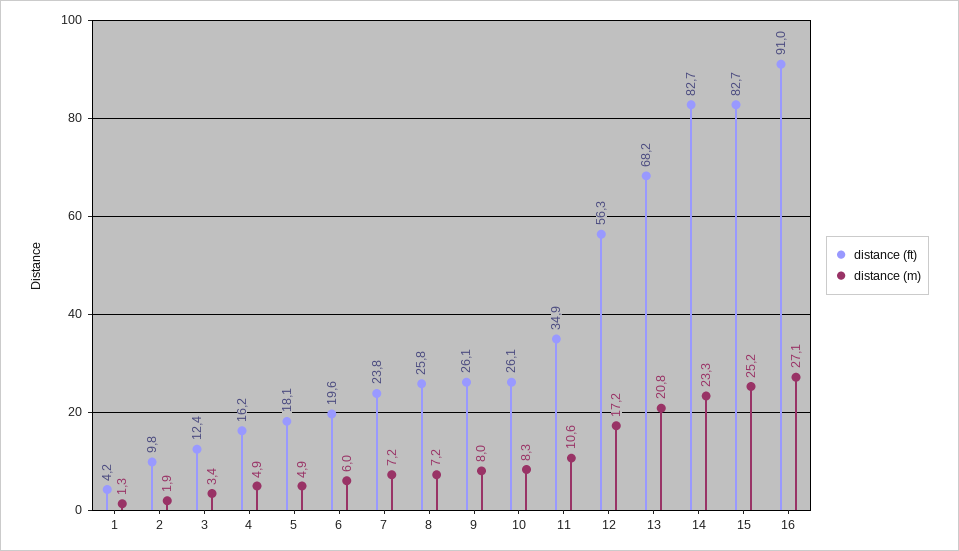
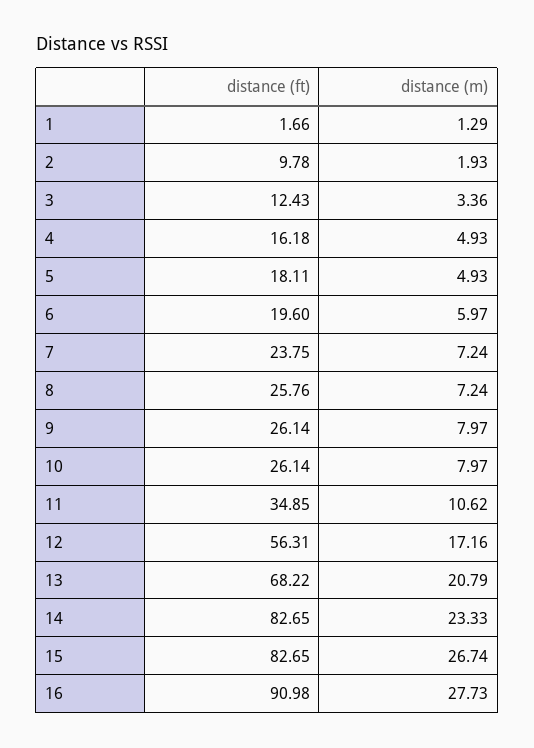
  {
    "distance (ft)": {
-     "1": 4.2,
+     "1": 1.66,
      "2": 9.78,
      "3": 12.43,
      "4": 16.18,
      "5": 18.11,
      "6": 19.6,
      "7": 23.75,
      "8": 25.76,
      "9": 26.14,
      "10": 26.14,
      "11": 34.85,
      "12": 56.31,
      "13": 68.22,
      "14": 82.65,
      "15": 82.65,
      "16": 90.98
    },
    "distance (m)": {
      "1": 1.29,
      "2": 1.93,
      "3": 3.36,
      "4": 4.93,
      "5": 4.93,
      "6": 5.97,
      "7": 7.24,
      "8": 7.24,
      "9": 7.97,
-     "10": 8.3,
+     "10": 7.97,
      "11": 10.62,
      "12": 17.16,
      "13": 20.79,
      "14": 23.33,
-     "15": 25.2,
+     "15": 26.74,
-     "16": 27.1
+     "16": 27.73
    }
  }

